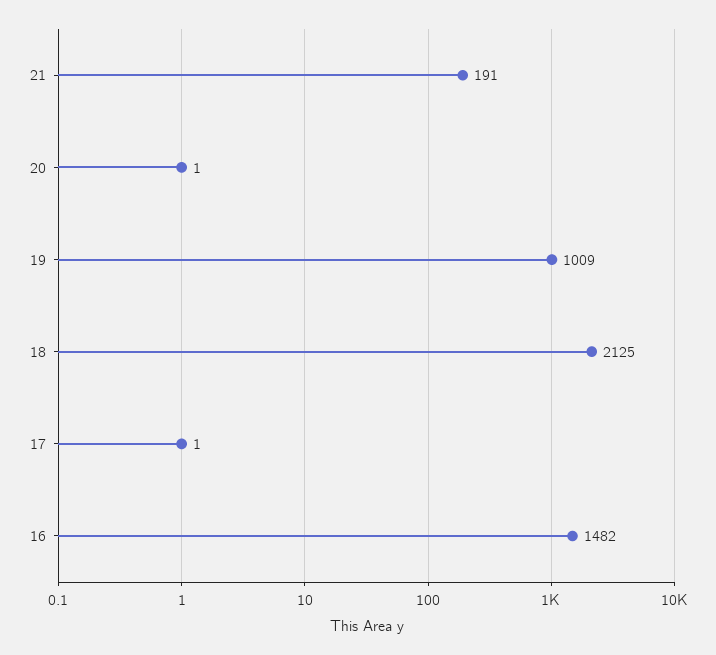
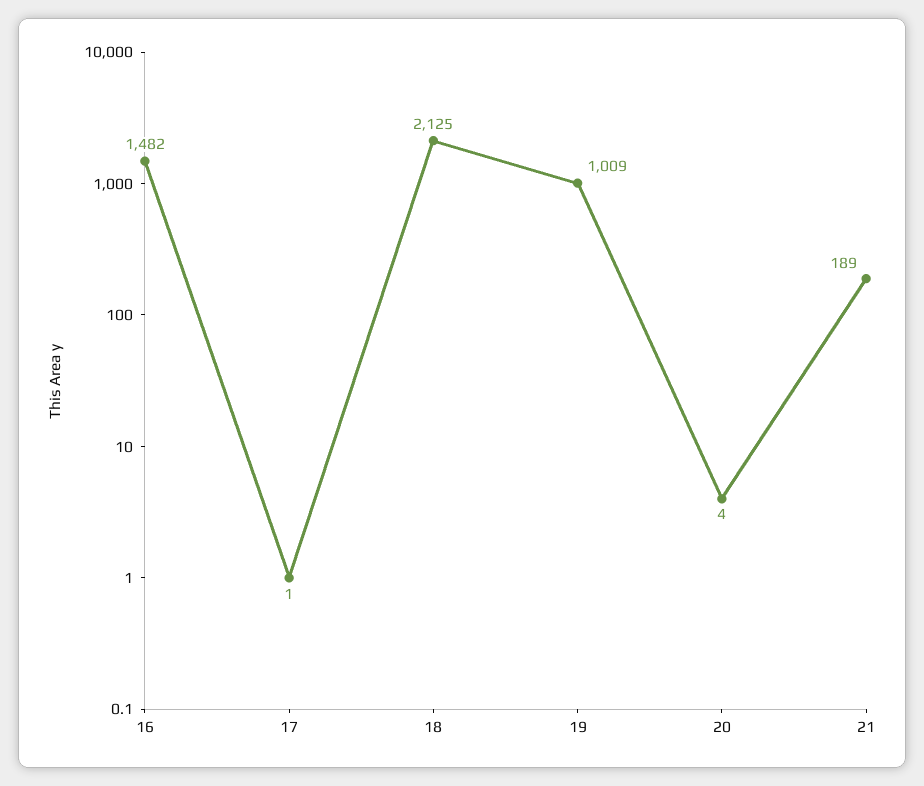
  {
-   "21": 191,
+   "21": 189,
-   "20": 1,
+   "20": 4,
    "19": 1009,
    "18": 2125,
    "17": 1,
    "16": 1482
  }

